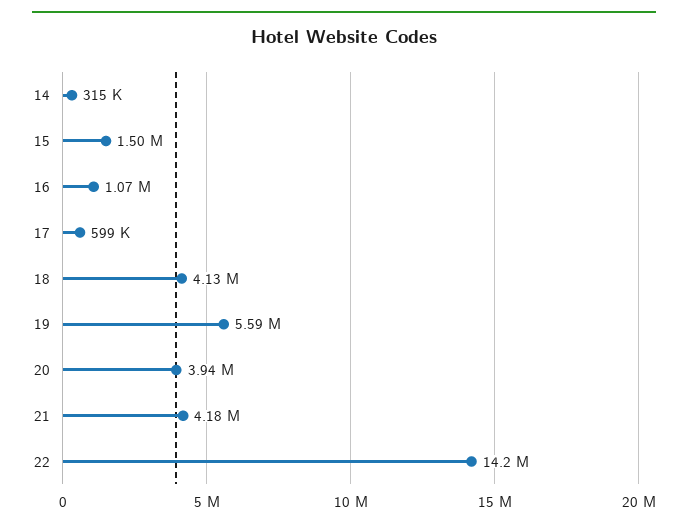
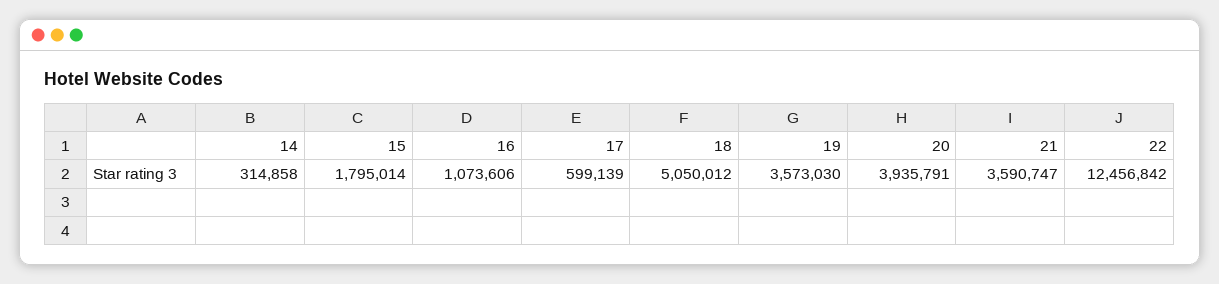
  {
    "14": 314858,
-   "15": 1500000,
+   "15": 1795014,
    "16": 1073606,
    "17": 599139,
-   "18": 4130000,
+   "18": 5050012,
-   "19": 5590000,
+   "19": 3573030,
    "20": 3935791,
-   "21": 4180000,
+   "21": 3590747,
-   "22": 14200000
+   "22": 12456842
  }

